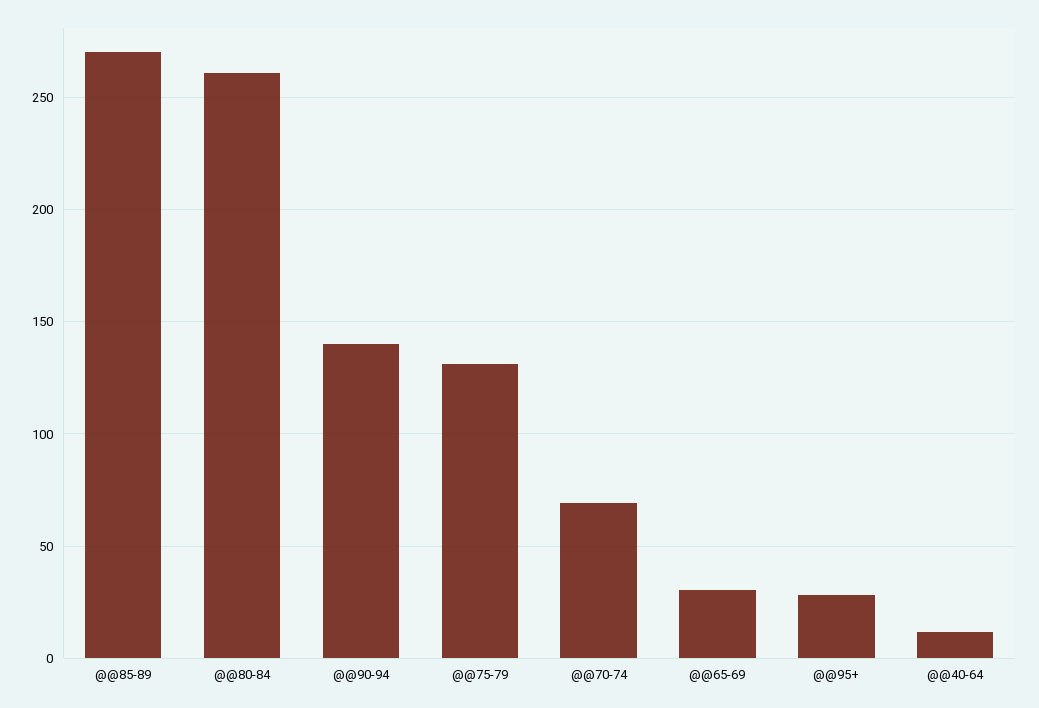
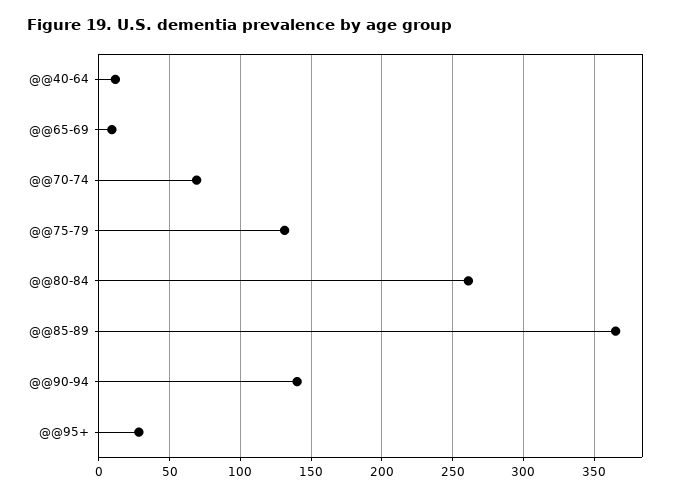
  {
-   "@@85-89": 270,
+   "@@85-89": 365,
    "@@80-84": 260,
    "@@90-94": 140,
    "@@75-79": 130,
    "@@70-74": 70,
-   "@@65-69": 30,
+   "@@65-69": 10,
    "@@95+": 30,
    "@@40-64": 10
  }

